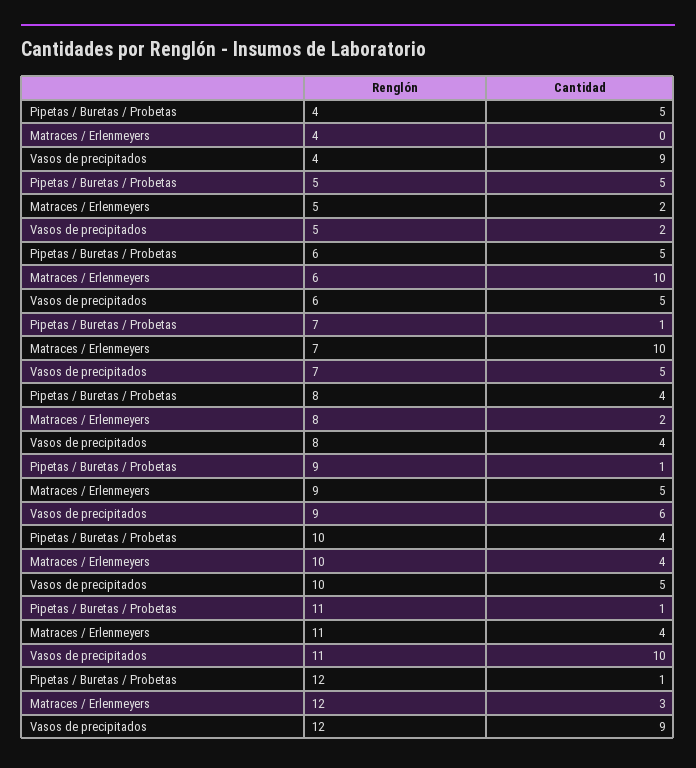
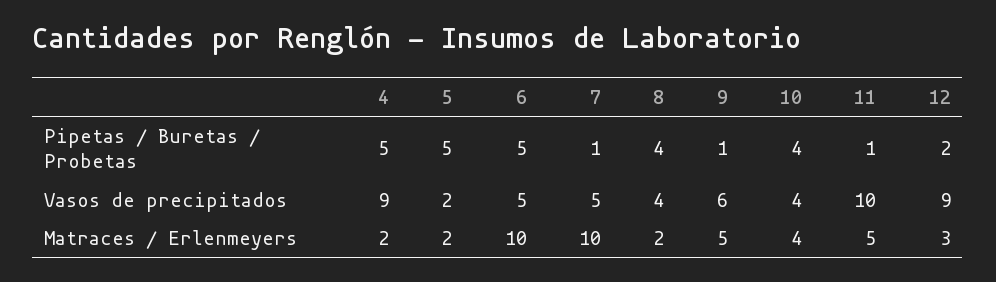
  {
    "Pipetas / Buretas / Probetas": {
      "4": 5,
      "5": 5,
      "6": 5,
      "7": 1,
      "8": 4,
      "9": 1,
      "10": 4,
      "11": 1,
-     "12": 1
+     "12": 2
    },
    "Matraces / Erlenmeyers": {
-     "4": 0,
+     "4": 2,
      "5": 2,
      "6": 10,
      "7": 10,
      "8": 2,
      "9": 5,
      "10": 4,
-     "11": 4,
+     "11": 5,
      "12": 3
    },
    "Vasos de precipitados": {
      "4": 9,
      "5": 2,
      "6": 5,
      "7": 5,
      "8": 4,
      "9": 6,
-     "10": 5,
+     "10": 4,
      "11": 10,
      "12": 9
    }
  }

